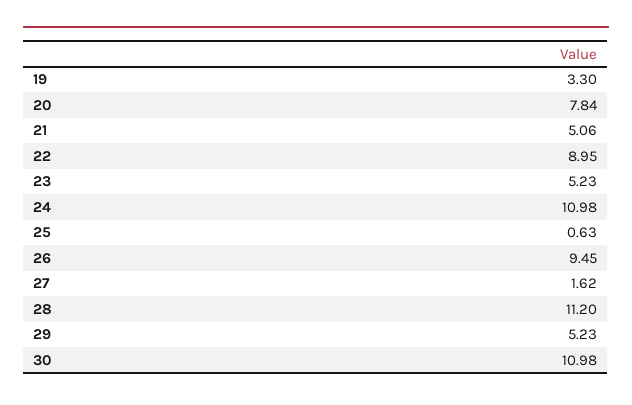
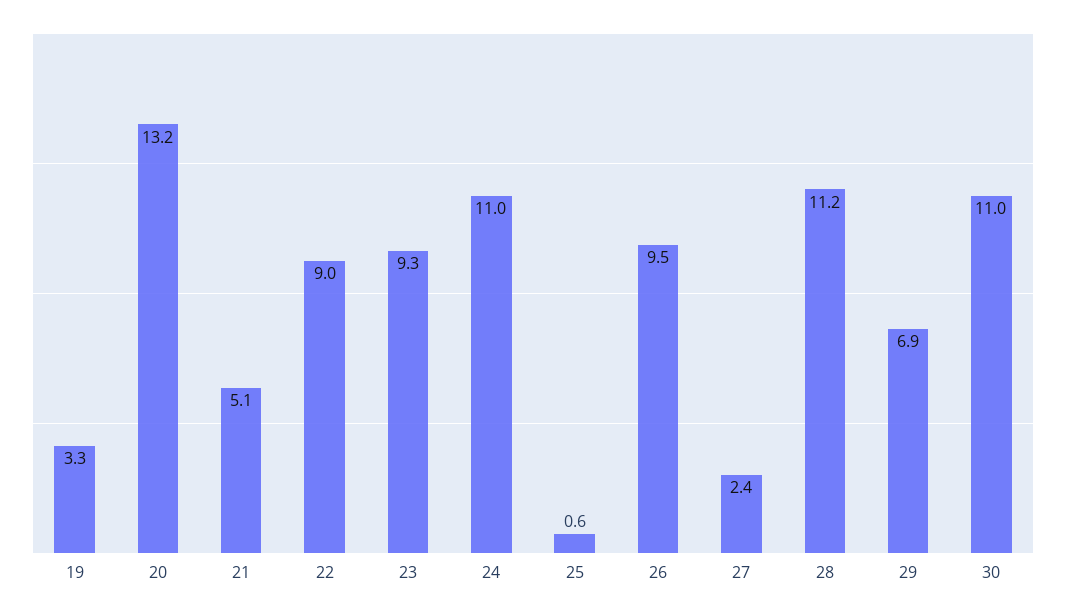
  {
    "19": 3.3,
-   "20": 7.84,
+   "20": 13.2,
    "21": 5.06,
    "22": 8.95,
-   "23": 5.23,
+   "23": 9.3,
    "24": 10.98,
    "25": 0.63,
    "26": 9.45,
-   "27": 1.62,
+   "27": 2.4,
    "28": 11.2,
-   "29": 5.23,
+   "29": 6.9,
    "30": 10.98
  }

